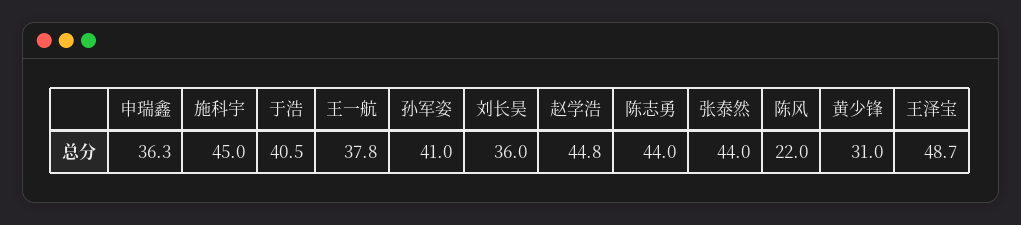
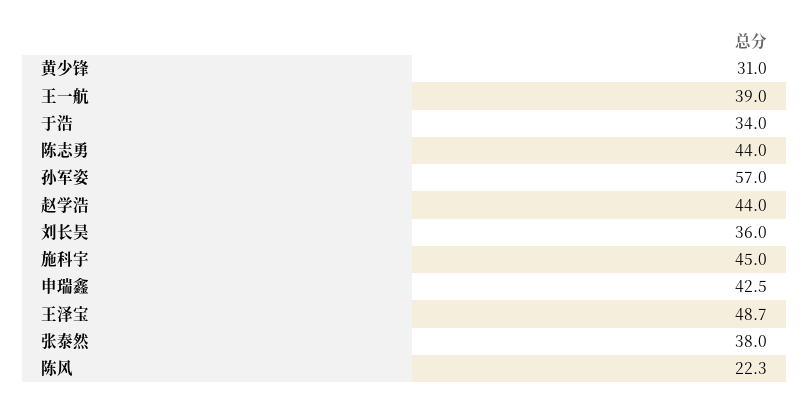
  {
-   "申瑞鑫": 36.3,
+   "申瑞鑫": 42.5,
    "施科宇": 45,
-   "于浩": 40.5,
+   "于浩": 34,
-   "王一航": 37.8,
+   "王一航": 39,
-   "孙军姿": 41,
+   "孙军姿": 57,
    "刘长昊": 36,
-   "赵学浩": 44.8,
+   "赵学浩": 44,
    "陈志勇": 44,
-   "张泰然": 44,
+   "张泰然": 38,
-   "陈风": 22,
+   "陈风": 22.3,
    "黄少锋": 31,
    "王泽宝": 48.7
  }

